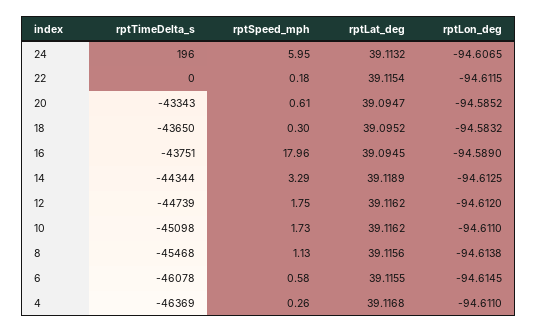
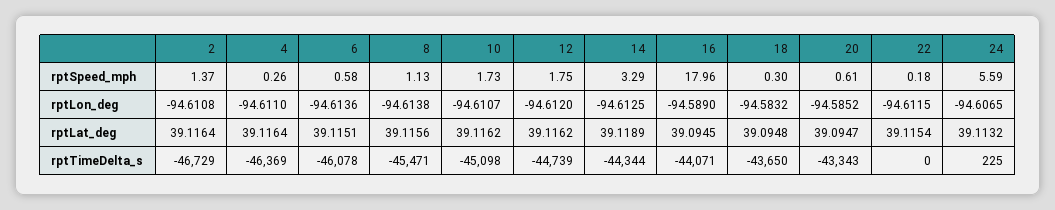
  {
    "rptTimeDelta_s": {
-     "24": 196,
+     "24": 225,
      "22": 0,
      "20": -43343,
      "18": -43650,
-     "16": -43751,
+     "16": -44071,
      "14": -44344,
      "12": -44739,
      "10": -45098,
-     "8": -45468,
+     "8": -45471,
      "6": -46078,
-     "4": -46369
+     "4": -46369,
+     "2": -46729
    },
    "rptSpeed_mph": {
-     "24": 5.95,
+     "24": 5.59,
      "22": 0.18,
      "20": 0.61,
      "18": 0.3,
      "16": 17.96,
      "14": 3.29,
      "12": 1.75,
      "10": 1.73,
      "8": 1.13,
      "6": 0.58,
-     "4": 0.26
+     "4": 0.26,
+     "2": 1.37
    },
    "rptLat_deg": {
      "24": 39.1132,
      "22": 39.1154,
      "20": 39.0947,
-     "18": 39.0952,
+     "18": 39.0948,
      "16": 39.0945,
      "14": 39.1189,
      "12": 39.1162,
      "10": 39.1162,
      "8": 39.1156,
-     "6": 39.1155,
+     "6": 39.1151,
-     "4": 39.1168
+     "4": 39.1164,
+     "2": 39.1164
    },
    "rptLon_deg": {
      "24": -94.6065,
      "22": -94.6115,
      "20": -94.5852,
      "18": -94.5832,
      "16": -94.589,
      "14": -94.6125,
      "12": -94.612,
-     "10": -94.611,
+     "10": -94.6107,
      "8": -94.6138,
-     "6": -94.6145,
+     "6": -94.6136,
-     "4": -94.611
+     "4": -94.611,
+     "2": -94.6108
    }
  }

